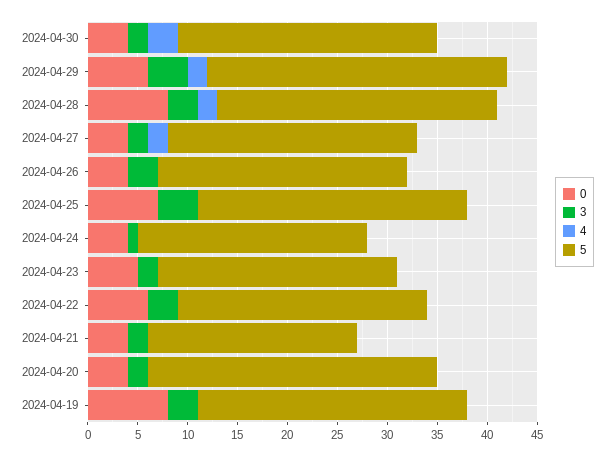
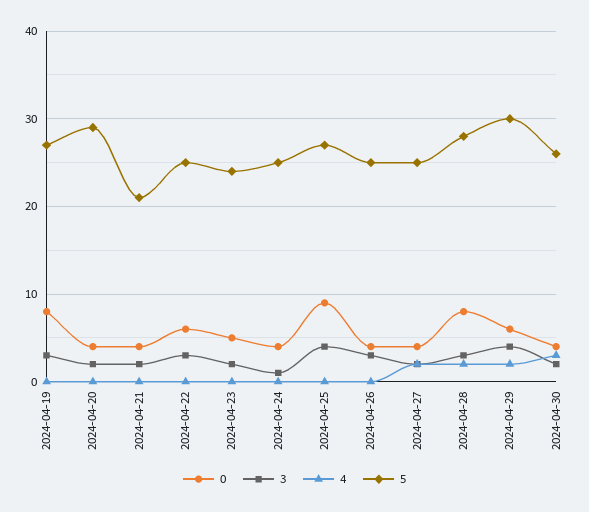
  {
    "0": {
      "2024-04-30": 4,
      "2024-04-29": 6,
      "2024-04-28": 8,
      "2024-04-27": 4,
      "2024-04-26": 4,
-     "2024-04-25": 7,
+     "2024-04-25": 9,
      "2024-04-24": 4,
      "2024-04-23": 5,
      "2024-04-22": 6,
      "2024-04-21": 4,
      "2024-04-20": 4,
      "2024-04-19": 8
    },
    "3": {
      "2024-04-30": 2,
      "2024-04-29": 4,
      "2024-04-28": 3,
      "2024-04-27": 2,
      "2024-04-26": 3,
      "2024-04-25": 4,
      "2024-04-24": 1,
      "2024-04-23": 2,
      "2024-04-22": 3,
      "2024-04-21": 2,
      "2024-04-20": 2,
      "2024-04-19": 3
    },
    "4": {
      "2024-04-30": 3,
      "2024-04-29": 2,
      "2024-04-28": 2,
      "2024-04-27": 2,
      "2024-04-26": 0,
      "2024-04-25": 0,
      "2024-04-24": 0,
      "2024-04-23": 0,
      "2024-04-22": 0,
      "2024-04-21": 0,
      "2024-04-20": 0,
      "2024-04-19": 0
    },
    "5": {
      "2024-04-30": 26,
      "2024-04-29": 30,
      "2024-04-28": 28,
      "2024-04-27": 25,
      "2024-04-26": 25,
      "2024-04-25": 27,
-     "2024-04-24": 23,
+     "2024-04-24": 25,
      "2024-04-23": 24,
      "2024-04-22": 25,
      "2024-04-21": 21,
      "2024-04-20": 29,
      "2024-04-19": 27
    }
  }

